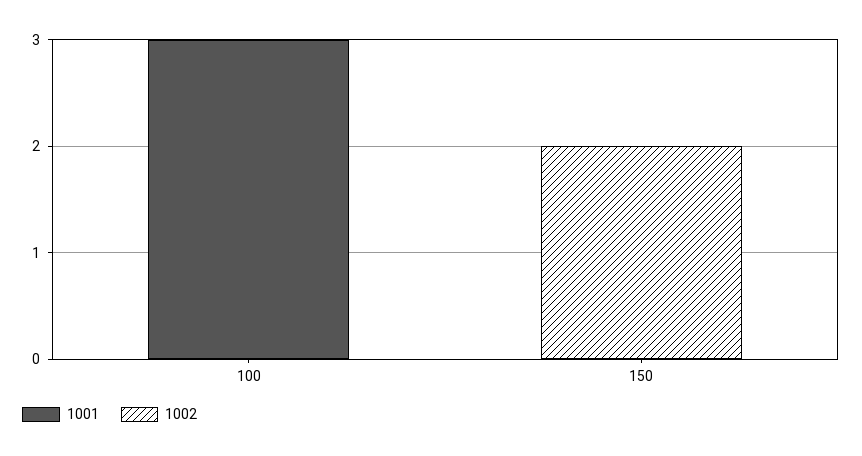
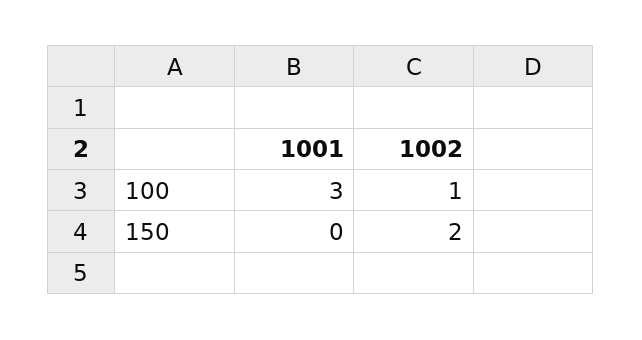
  {
    "1001": {
      "100": 3,
      "150": 0
    },
    "1002": {
-     "100": 0,
+     "100": 1,
      "150": 2
    }
  }

